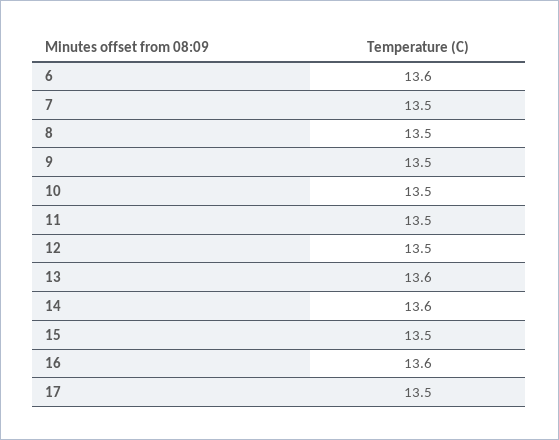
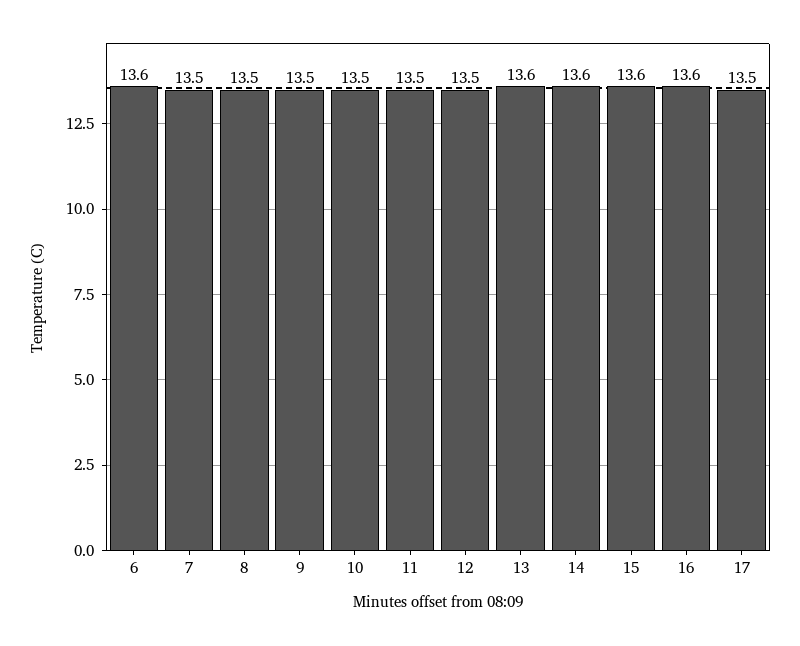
  {
    "6": 13.6,
    "7": 13.5,
    "8": 13.5,
    "9": 13.5,
    "10": 13.5,
    "11": 13.5,
    "12": 13.5,
    "13": 13.6,
    "14": 13.6,
-   "15": 13.5,
+   "15": 13.6,
    "16": 13.6,
    "17": 13.5
  }

